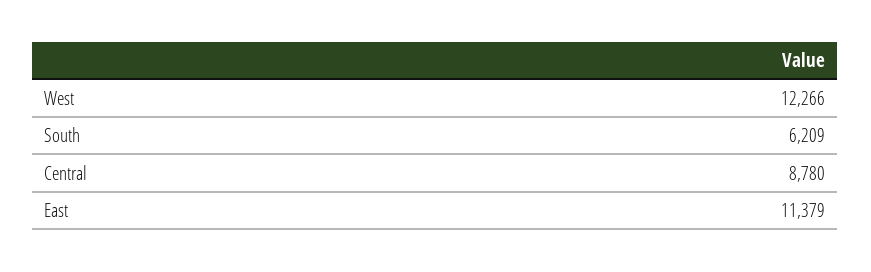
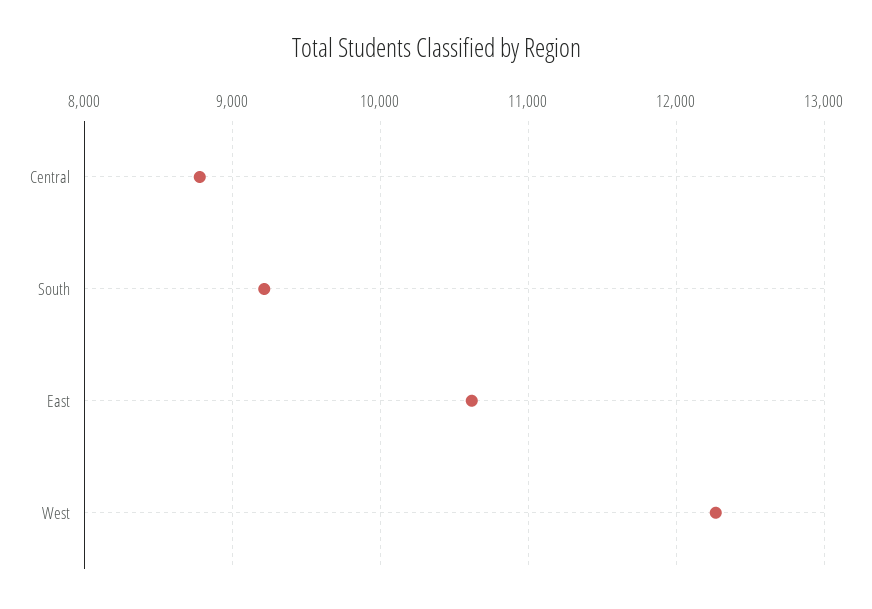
  {
    "West": 12266,
-   "South": 6209,
+   "South": 9200,
    "Central": 8780,
-   "East": 11379
+   "East": 10600
  }

